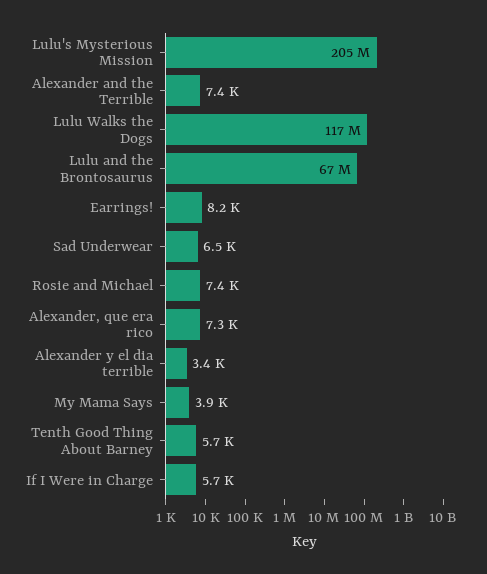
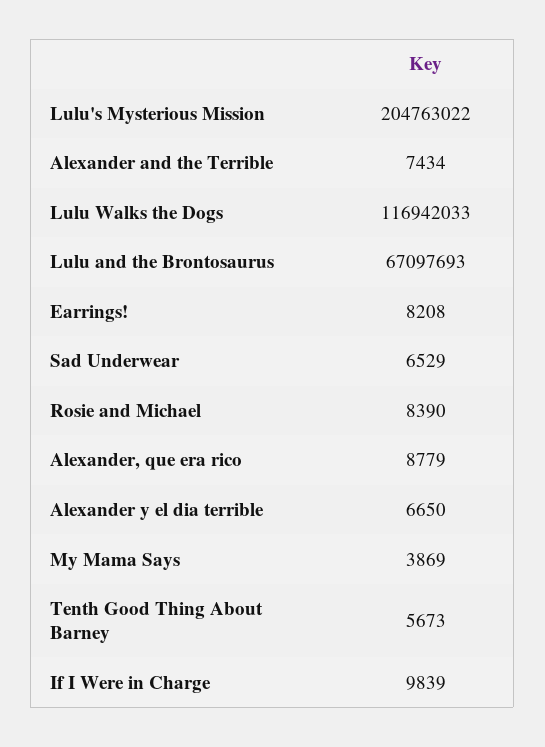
  {
    "Lulu's Mysterious Mission": 204763022,
    "Alexander and the Terrible": 7434,
    "Lulu Walks the Dogs": 116942033,
    "Lulu and the Brontosaurus": 67097693,
    "Earrings!": 8208,
    "Sad Underwear": 6529,
-   "Rosie and Michael": 7400,
+   "Rosie and Michael": 8390,
-   "Alexander, que era rico": 7300,
+   "Alexander, que era rico": 8779,
-   "Alexander y el dia terrible": 3400,
+   "Alexander y el dia terrible": 6650,
    "My Mama Says": 3869,
    "Tenth Good Thing About Barney": 5673,
-   "If I Were in Charge": 5700
+   "If I Were in Charge": 9839
  }

